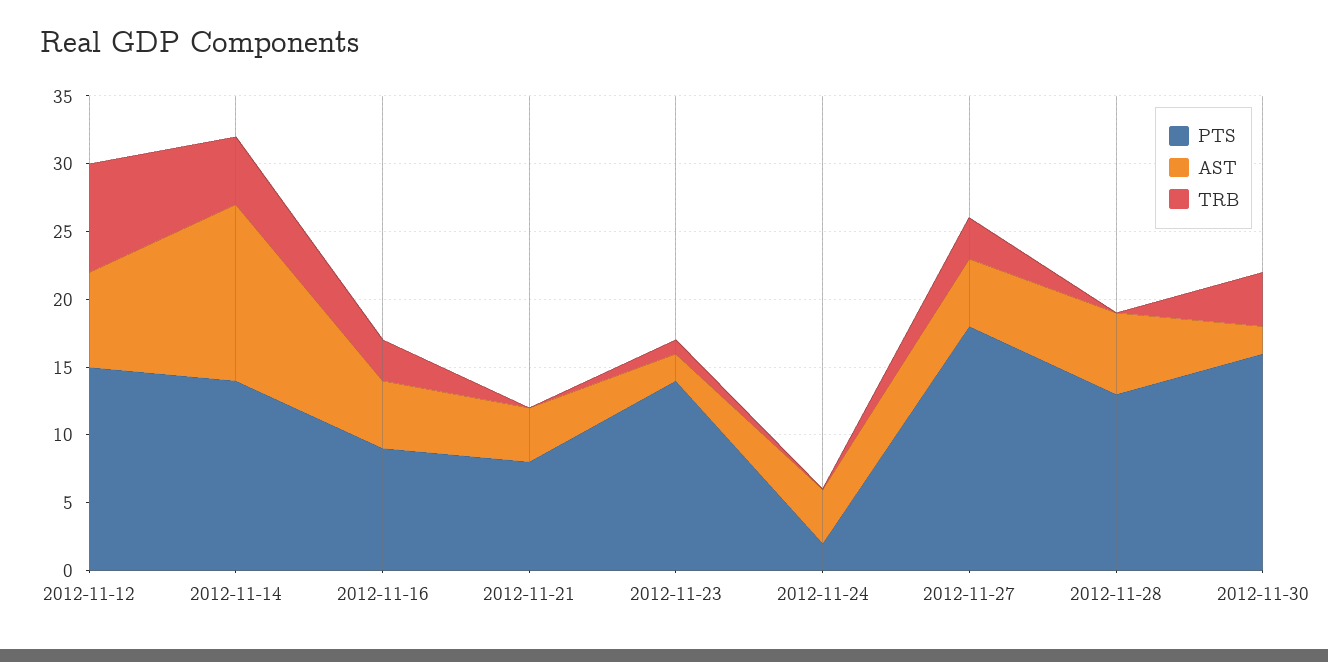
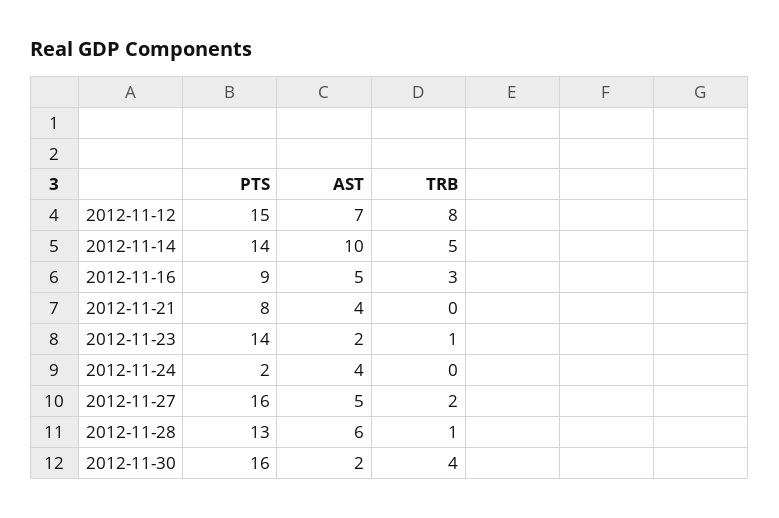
  {
    "PTS": {
      "2012-11-12": 15,
      "2012-11-14": 14,
      "2012-11-16": 9,
      "2012-11-21": 8,
      "2012-11-23": 14,
      "2012-11-24": 2,
-     "2012-11-27": 18,
+     "2012-11-27": 16,
      "2012-11-28": 13,
      "2012-11-30": 16
    },
    "AST": {
      "2012-11-12": 7,
-     "2012-11-14": 13,
+     "2012-11-14": 10,
      "2012-11-16": 5,
      "2012-11-21": 4,
      "2012-11-23": 2,
      "2012-11-24": 4,
      "2012-11-27": 5,
      "2012-11-28": 6,
      "2012-11-30": 2
    },
    "TRB": {
      "2012-11-12": 8,
      "2012-11-14": 5,
      "2012-11-16": 3,
      "2012-11-21": 0,
      "2012-11-23": 1,
      "2012-11-24": 0,
-     "2012-11-27": 3,
+     "2012-11-27": 2,
-     "2012-11-28": 0,
+     "2012-11-28": 1,
      "2012-11-30": 4
    }
  }

